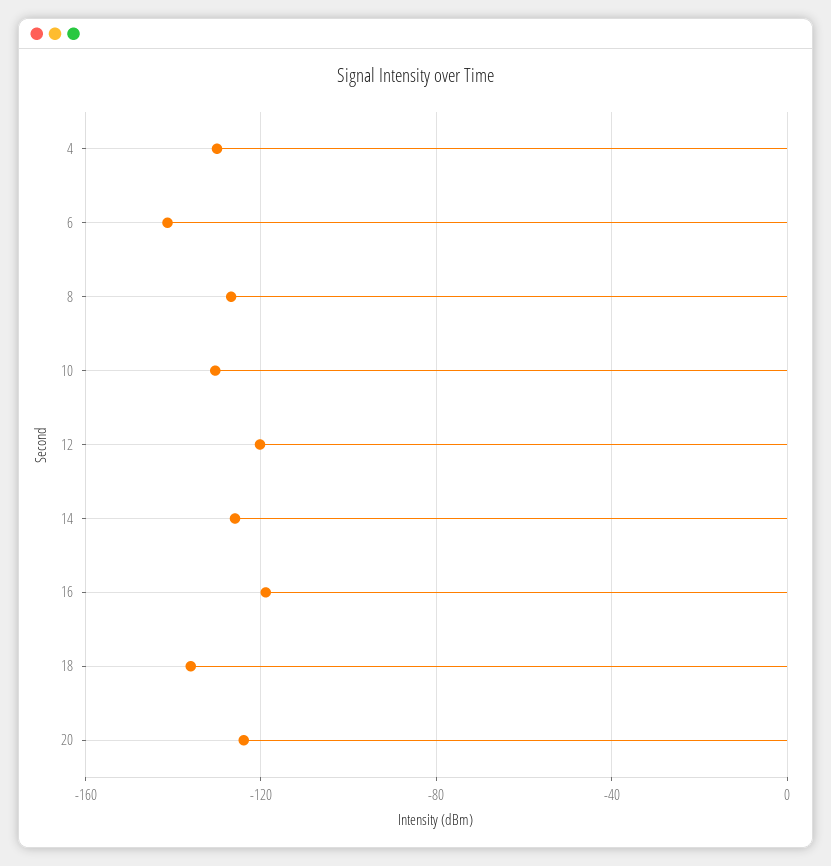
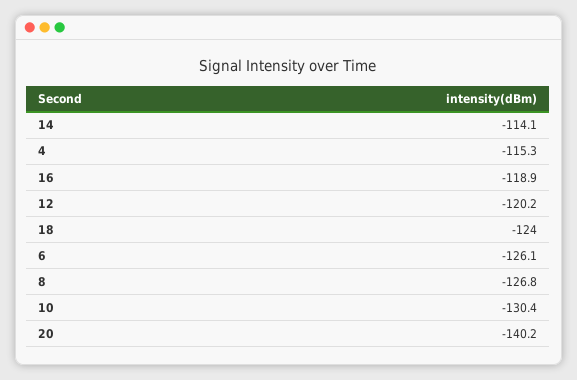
  {
-   "4": -130,
+   "4": -115.3,
-   "6": -140,
+   "6": -126.1,
    "8": -126.8,
    "10": -130.4,
    "12": -120.2,
-   "14": -125,
+   "14": -114.1,
    "16": -118.9,
-   "18": -135,
+   "18": -124,
-   "20": -125
+   "20": -140.2
  }

